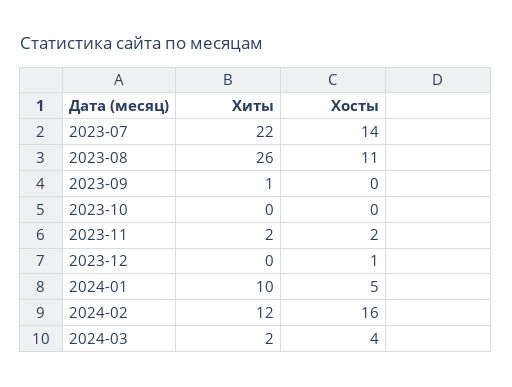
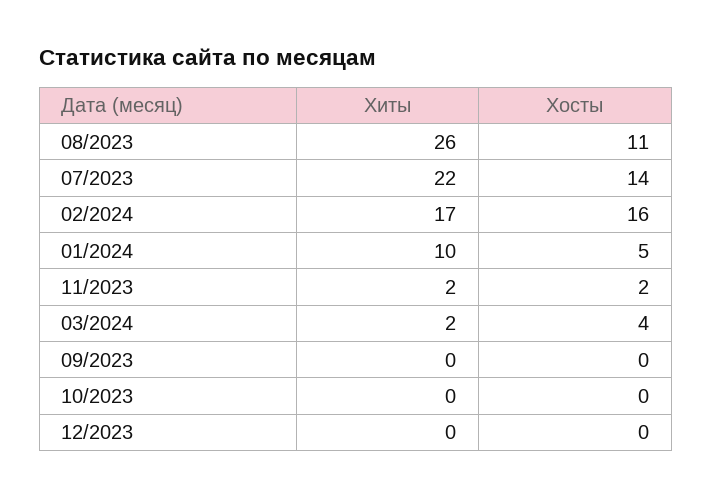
  {
    "Хиты": {
      "2023-07": 22,
      "2023-08": 26,
-     "2023-09": 1,
+     "2023-09": 0,
      "2023-10": 0,
      "2023-11": 2,
      "2023-12": 0,
      "2024-01": 10,
-     "2024-02": 12,
+     "2024-02": 17,
      "2024-03": 2
    },
    "Хосты": {
      "2023-07": 14,
      "2023-08": 11,
      "2023-09": 0,
      "2023-10": 0,
      "2023-11": 2,
-     "2023-12": 1,
+     "2023-12": 0,
      "2024-01": 5,
      "2024-02": 16,
      "2024-03": 4
    }
  }

